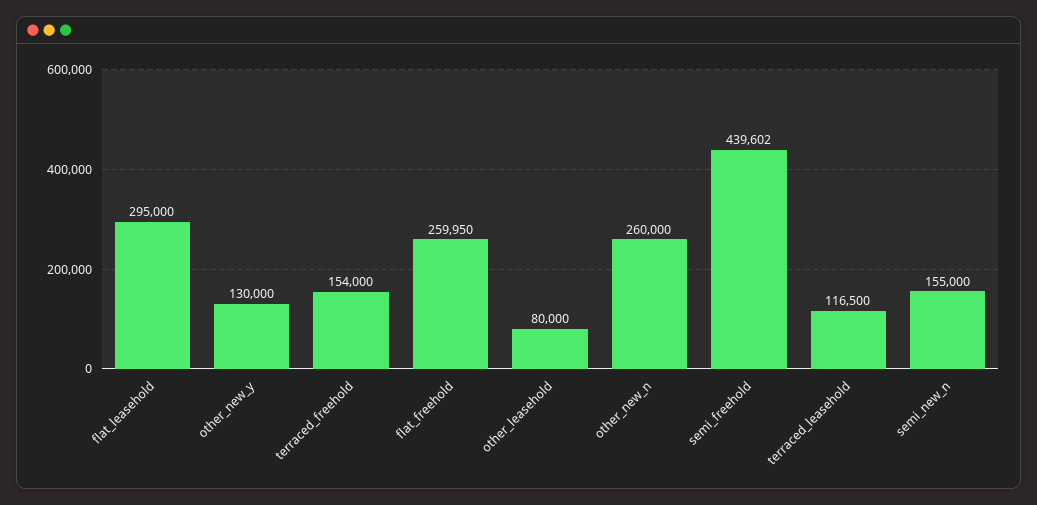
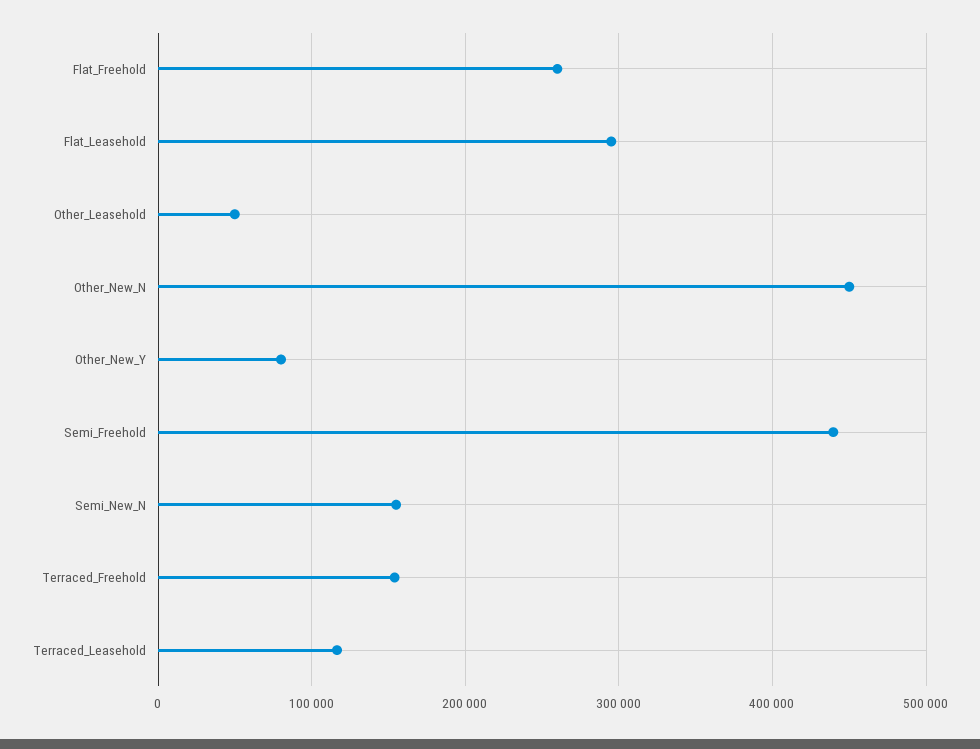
  {
    "flat_leasehold": 295000,
-   "other_new_y": 130000,
+   "other_new_y": 80000,
    "terraced_freehold": 154000,
    "flat_freehold": 259950,
-   "other_leasehold": 80000,
+   "other_leasehold": 50000,
-   "other_new_n": 260000,
+   "other_new_n": 450000,
    "semi_freehold": 439602,
    "terraced_leasehold": 116500,
    "semi_new_n": 155000
  }

